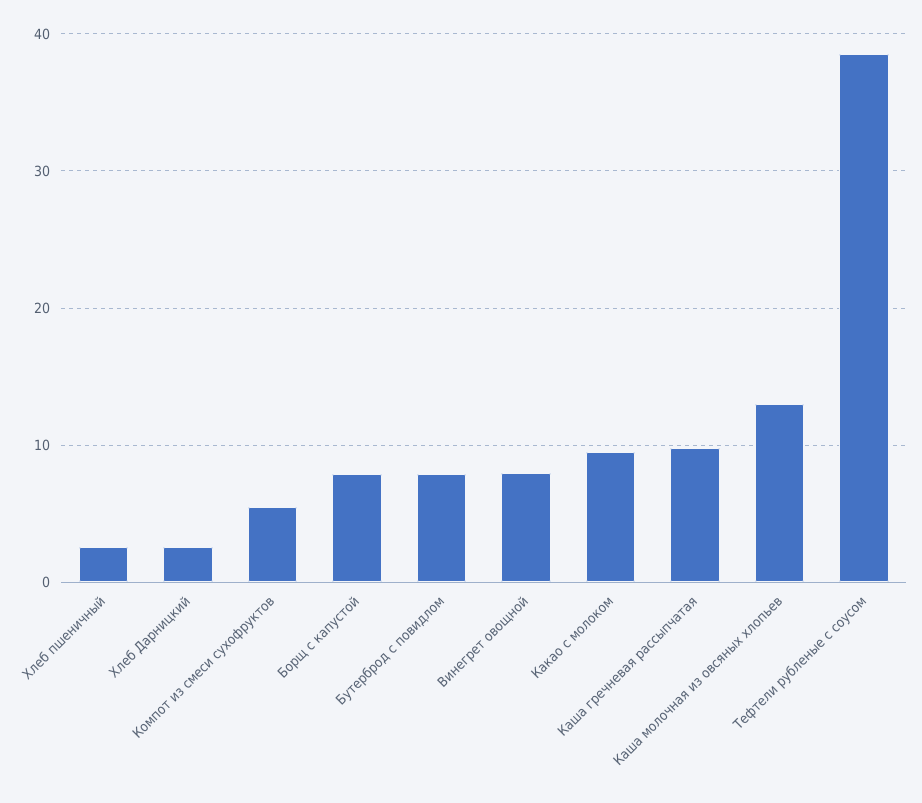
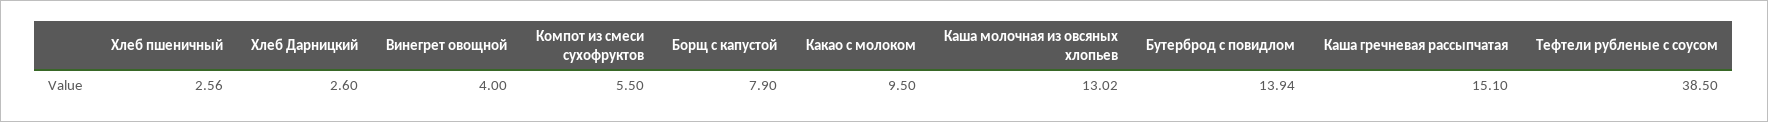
  {
    "Хлеб пшеничный": 2.56,
    "Хлеб Дарницкий": 2.6,
    "Компот из смеси сухофруктов": 5.5,
    "Борщ с капустой": 7.9,
-   "Бутерброд с повидлом": 8,
+   "Бутерброд с повидлом": 13.94,
-   "Винегрет овощной": 8,
+   "Винегрет овощной": 4,
    "Какао с молоком": 9.5,
-   "Каша гречневая рассыпчатая": 10,
+   "Каша гречневая рассыпчатая": 15.1,
    "Каша молочная из овсяных хлопьев": 13.02,
    "Тефтели рубленые с соусом": 38.5
  }

